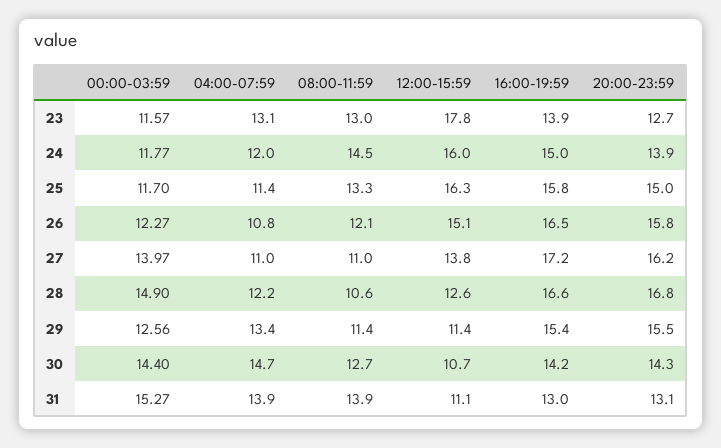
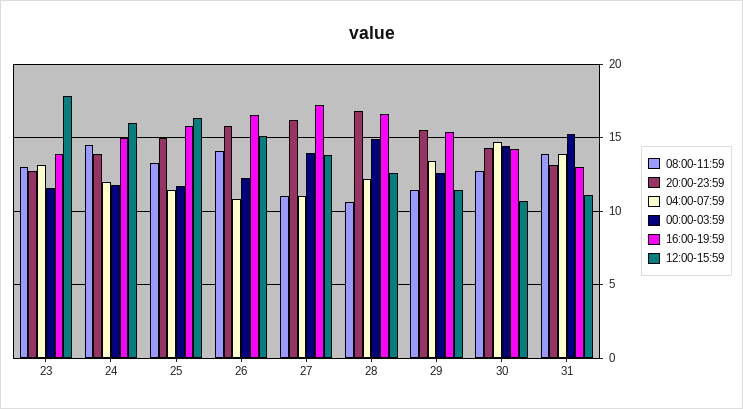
  {
    "00:00-03:59": {
      "23": 11.57,
      "24": 11.77,
      "25": 11.7,
      "26": 12.27,
      "27": 13.97,
      "28": 14.9,
      "29": 12.56,
      "30": 14.4,
      "31": 15.27
    },
    "04:00-07:59": {
      "23": 13.1,
      "24": 12,
      "25": 11.4,
      "26": 10.8,
      "27": 11,
      "28": 12.2,
      "29": 13.4,
      "30": 14.7,
      "31": 13.9
    },
    "08:00-11:59": {
      "23": 13,
      "24": 14.5,
      "25": 13.3,
-     "26": 12.1,
+     "26": 14,
      "27": 11,
      "28": 10.6,
      "29": 11.4,
      "30": 12.7,
      "31": 13.9
    },
    "12:00-15:59": {
      "23": 17.8,
      "24": 16,
      "25": 16.3,
      "26": 15.1,
      "27": 13.8,
      "28": 12.6,
      "29": 11.4,
      "30": 10.7,
      "31": 11.1
    },
    "16:00-19:59": {
      "23": 13.9,
      "24": 15,
      "25": 15.8,
      "26": 16.5,
      "27": 17.2,
      "28": 16.6,
      "29": 15.4,
      "30": 14.2,
      "31": 13
    },
    "20:00-23:59": {
      "23": 12.7,
      "24": 13.9,
      "25": 15,
      "26": 15.8,
      "27": 16.2,
      "28": 16.8,
      "29": 15.5,
      "30": 14.3,
      "31": 13.1
    }
  }

